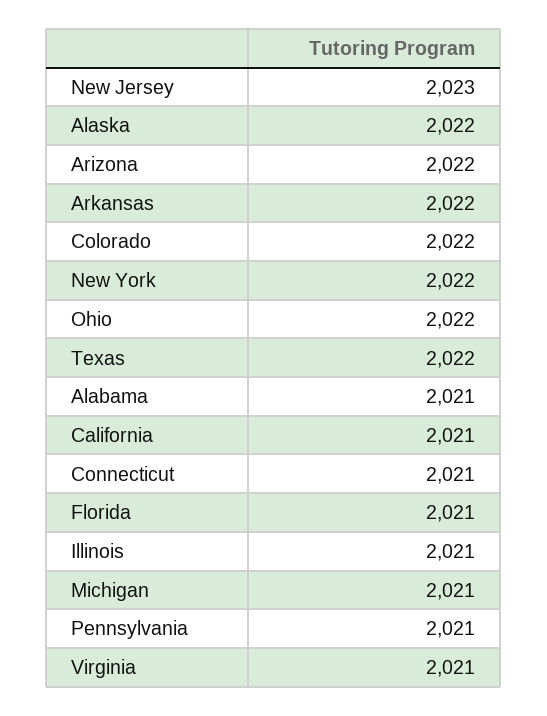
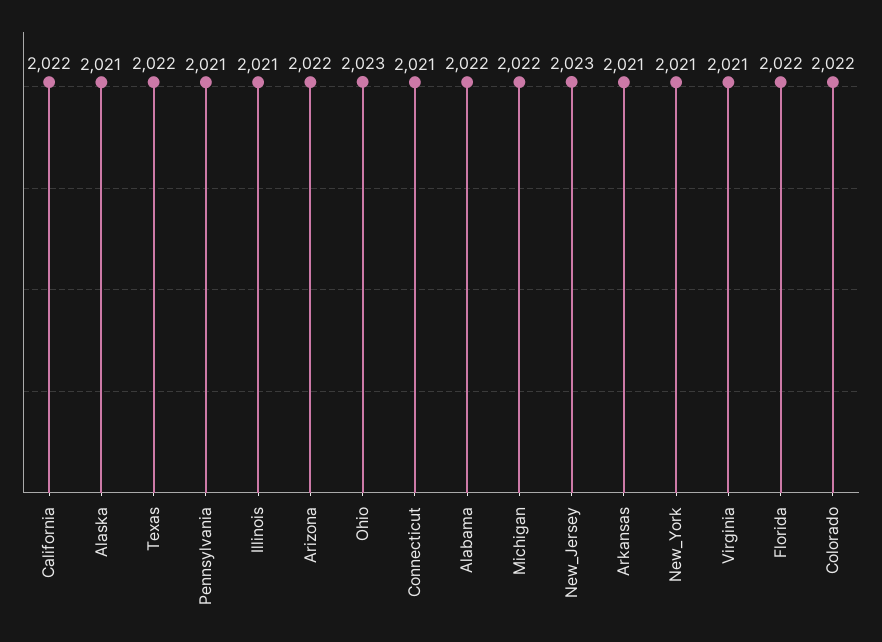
  {
    "New Jersey": 2023,
-   "Alaska": 2022,
+   "Alaska": 2021,
    "Arizona": 2022,
-   "Arkansas": 2022,
+   "Arkansas": 2021,
    "Colorado": 2022,
-   "New York": 2022,
+   "New York": 2021,
-   "Ohio": 2022,
+   "Ohio": 2023,
    "Texas": 2022,
-   "Alabama": 2021,
+   "Alabama": 2022,
-   "California": 2021,
+   "California": 2022,
    "Connecticut": 2021,
-   "Florida": 2021,
+   "Florida": 2022,
    "Illinois": 2021,
-   "Michigan": 2021,
+   "Michigan": 2022,
    "Pennsylvania": 2021,
    "Virginia": 2021
  }

